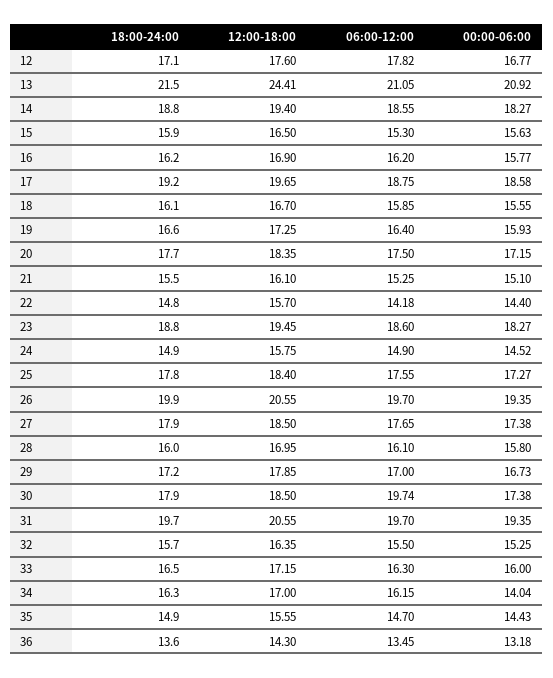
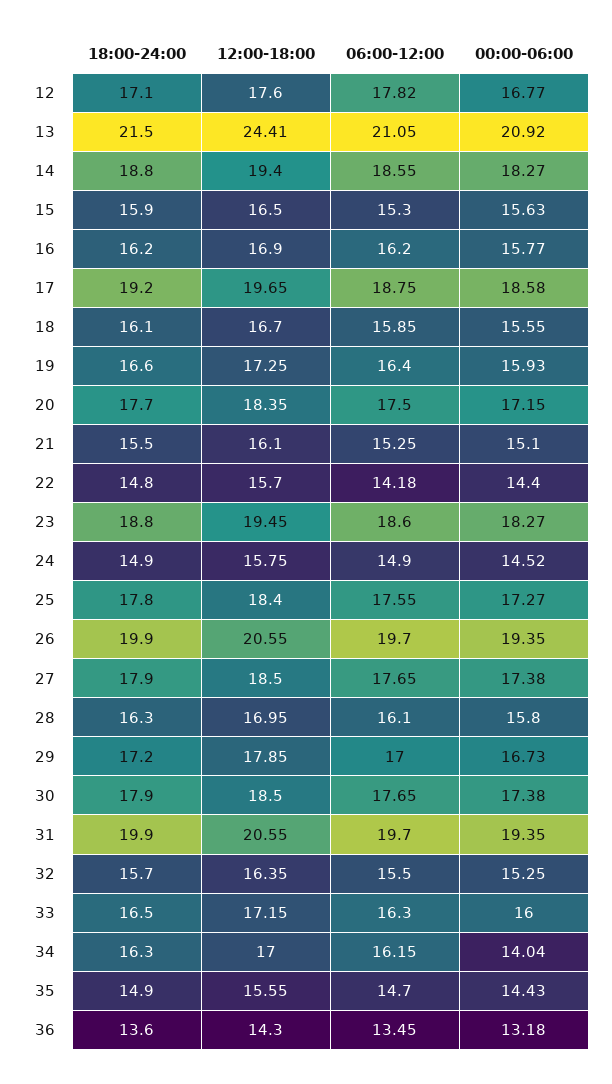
  {
    "18:00-24:00": {
      "12": 17.1,
      "13": 21.5,
      "14": 18.8,
      "15": 15.9,
      "16": 16.2,
      "17": 19.2,
      "18": 16.1,
      "19": 16.6,
      "20": 17.7,
      "21": 15.5,
      "22": 14.8,
      "23": 18.8,
      "24": 14.9,
      "25": 17.8,
      "26": 19.9,
      "27": 17.9,
-     "28": 16,
+     "28": 16.3,
      "29": 17.2,
      "30": 17.9,
-     "31": 19.7,
+     "31": 19.9,
      "32": 15.7,
      "33": 16.5,
      "34": 16.3,
      "35": 14.9,
      "36": 13.6
    },
    "12:00-18:00": {
      "12": 17.6,
      "13": 24.41,
      "14": 19.4,
      "15": 16.5,
      "16": 16.9,
      "17": 19.65,
      "18": 16.7,
      "19": 17.25,
      "20": 18.35,
      "21": 16.1,
      "22": 15.7,
      "23": 19.45,
      "24": 15.75,
      "25": 18.4,
      "26": 20.55,
      "27": 18.5,
      "28": 16.95,
      "29": 17.85,
      "30": 18.5,
      "31": 20.55,
      "32": 16.35,
      "33": 17.15,
      "34": 17,
      "35": 15.55,
      "36": 14.3
    },
    "06:00-12:00": {
      "12": 17.82,
      "13": 21.05,
      "14": 18.55,
      "15": 15.3,
      "16": 16.2,
      "17": 18.75,
      "18": 15.85,
      "19": 16.4,
      "20": 17.5,
      "21": 15.25,
      "22": 14.18,
      "23": 18.6,
      "24": 14.9,
      "25": 17.55,
      "26": 19.7,
      "27": 17.65,
      "28": 16.1,
      "29": 17,
-     "30": 19.74,
+     "30": 17.65,
      "31": 19.7,
      "32": 15.5,
      "33": 16.3,
      "34": 16.15,
      "35": 14.7,
      "36": 13.45
    },
    "00:00-06:00": {
      "12": 16.77,
      "13": 20.92,
      "14": 18.27,
      "15": 15.63,
      "16": 15.77,
      "17": 18.58,
      "18": 15.55,
      "19": 15.93,
      "20": 17.15,
      "21": 15.1,
      "22": 14.4,
      "23": 18.27,
      "24": 14.52,
      "25": 17.27,
      "26": 19.35,
      "27": 17.38,
      "28": 15.8,
      "29": 16.73,
      "30": 17.38,
      "31": 19.35,
      "32": 15.25,
      "33": 16,
      "34": 14.04,
      "35": 14.43,
      "36": 13.18
    }
  }

